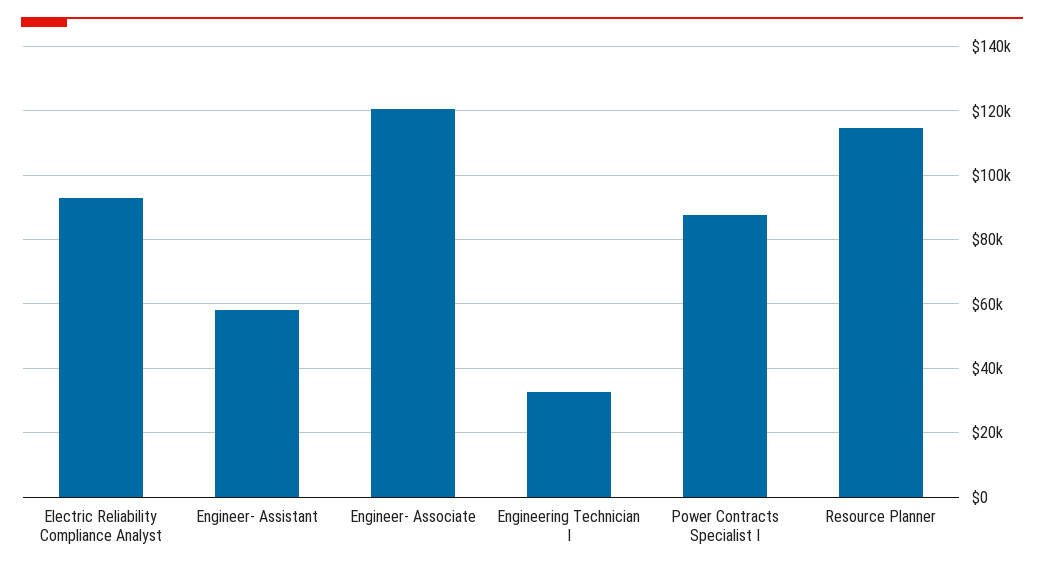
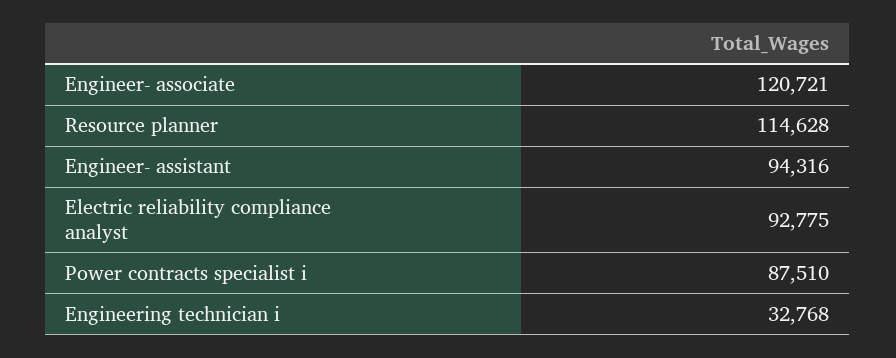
  {
    "Electric Reliability Compliance Analyst": 92775,
-   "Engineer- Assistant": 58000,
+   "Engineer- Assistant": 94316,
    "Engineer- Associate": 120721,
    "Engineering Technician I": 32768,
    "Power Contracts Specialist I": 87510,
    "Resource Planner": 114628
  }

